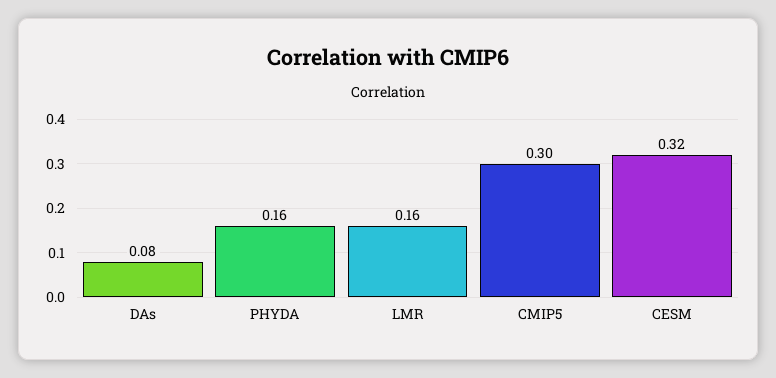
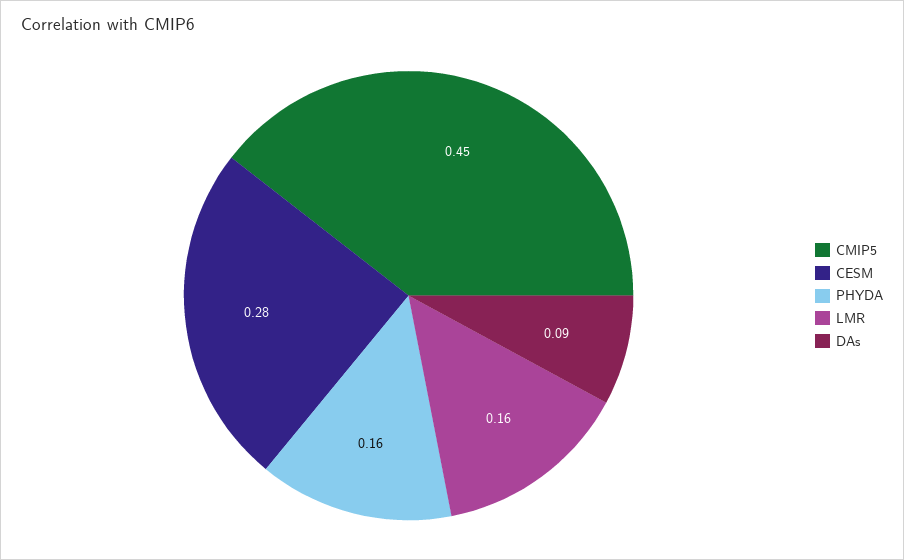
  {
-   "DAs": 0.08,
+   "DAs": 0.09,
    "PHYDA": 0.16,
    "LMR": 0.16,
-   "CMIP5": 0.3,
+   "CMIP5": 0.45,
-   "CESM": 0.32
+   "CESM": 0.28
  }

